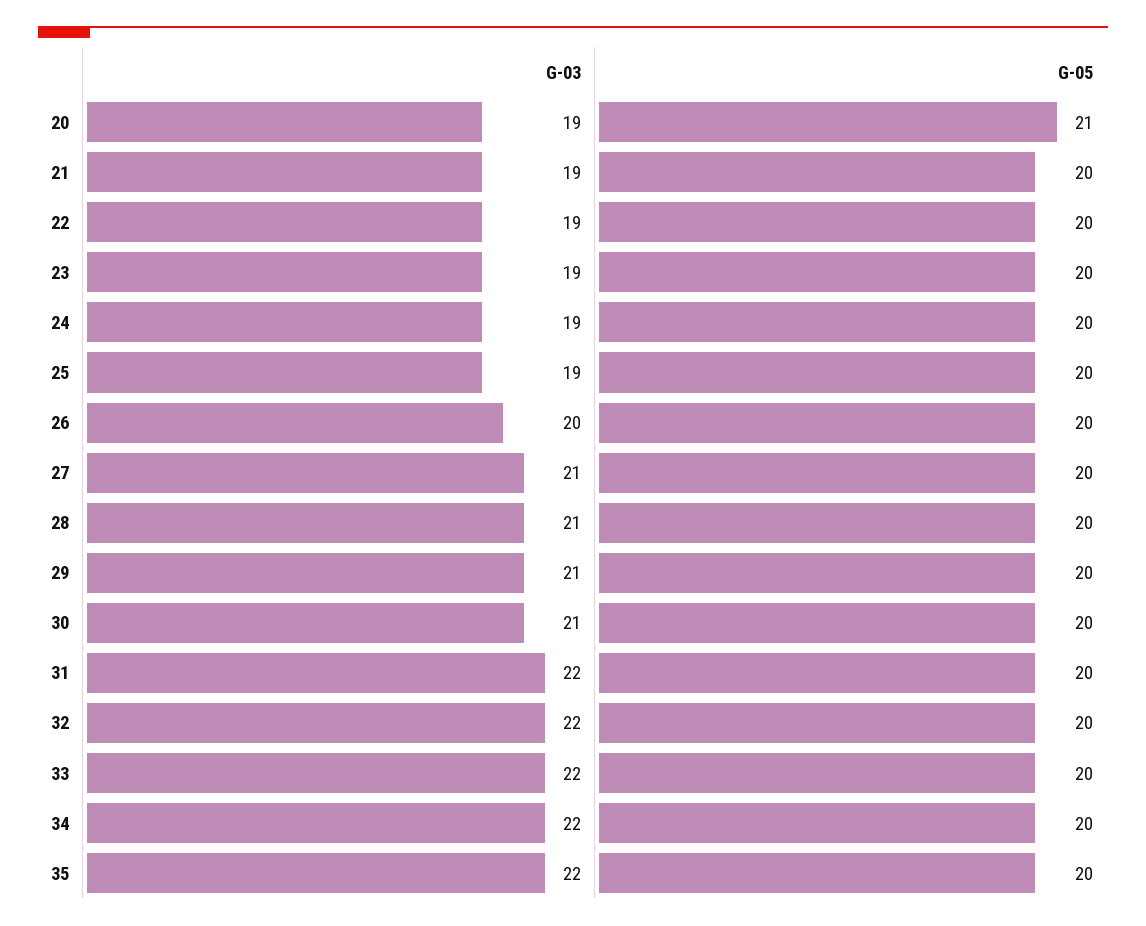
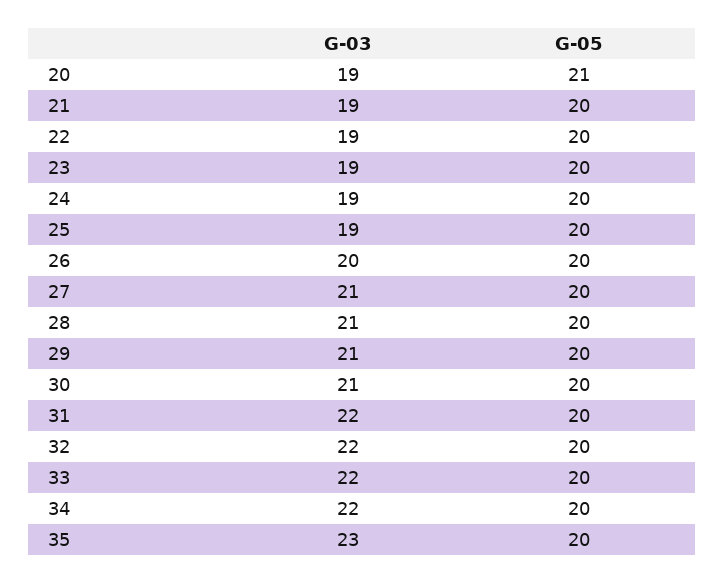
  {
    "G-03": {
      "20": 19,
      "21": 19,
      "22": 19,
      "23": 19,
      "24": 19,
      "25": 19,
      "26": 20,
      "27": 21,
      "28": 21,
      "29": 21,
      "30": 21,
      "31": 22,
      "32": 22,
      "33": 22,
      "34": 22,
-     "35": 22
+     "35": 23
    },
    "G-05": {
      "20": 21,
      "21": 20,
      "22": 20,
      "23": 20,
      "24": 20,
      "25": 20,
      "26": 20,
      "27": 20,
      "28": 20,
      "29": 20,
      "30": 20,
      "31": 20,
      "32": 20,
      "33": 20,
      "34": 20,
      "35": 20
    }
  }

